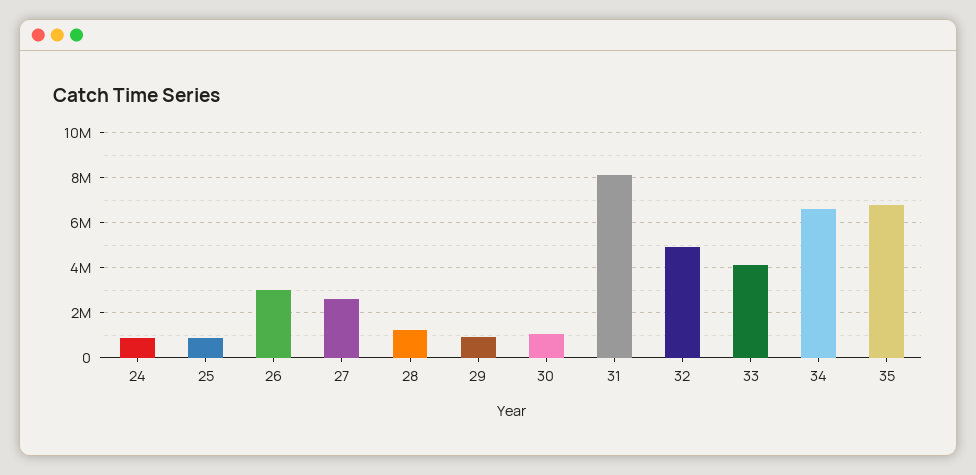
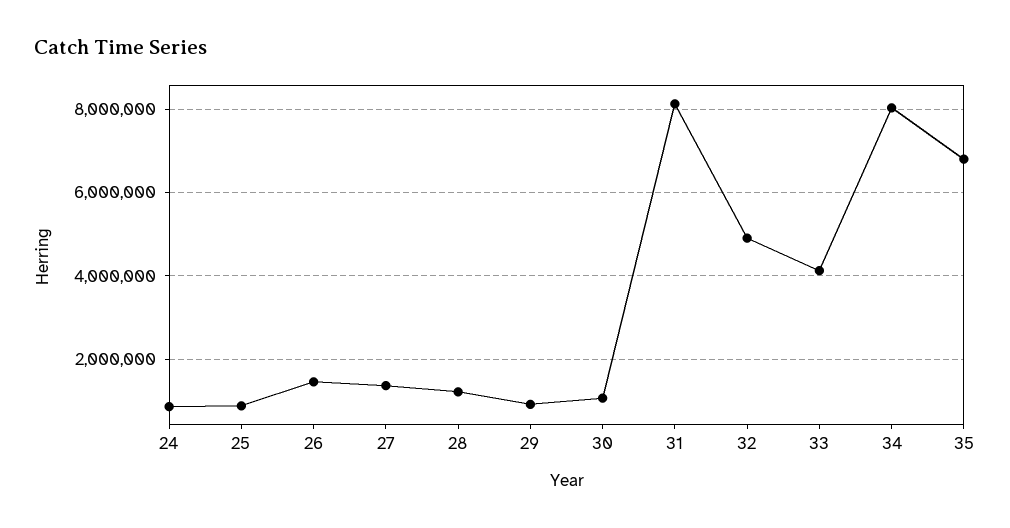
  {
    "24": 800000,
    "25": 800000,
-   "26": 3000000,
+   "26": 1400000,
-   "27": 2500000,
+   "27": 1400000,
    "28": 1200000,
    "29": 1000000,
    "30": 1000000,
    "31": 8200000,
    "32": 5000000,
    "33": 4200000,
-   "34": 6500000,
+   "34": 8000000,
    "35": 6800000
  }

